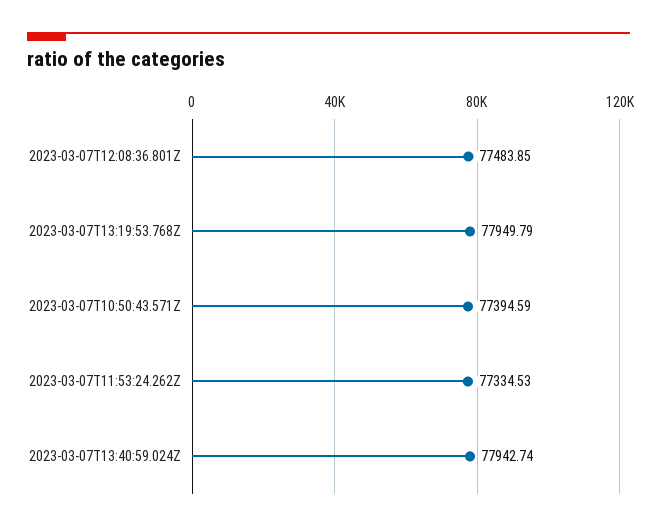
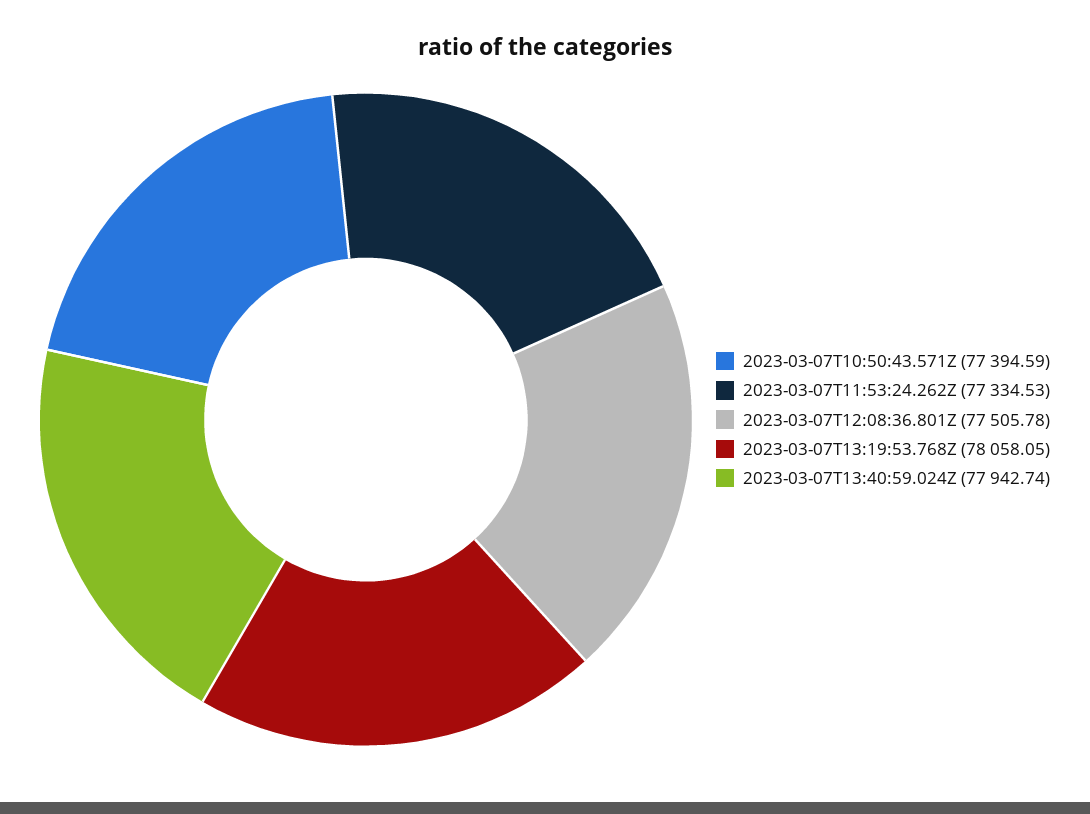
  {
-   "2023-03-07T12:08:36.801Z": 77483.85,
+   "2023-03-07T12:08:36.801Z": 77505.78,
-   "2023-03-07T13:19:53.768Z": 77949.79,
+   "2023-03-07T13:19:53.768Z": 78058.05,
    "2023-03-07T10:50:43.571Z": 77394.59,
    "2023-03-07T11:53:24.262Z": 77334.53,
    "2023-03-07T13:40:59.024Z": 77942.74
  }

